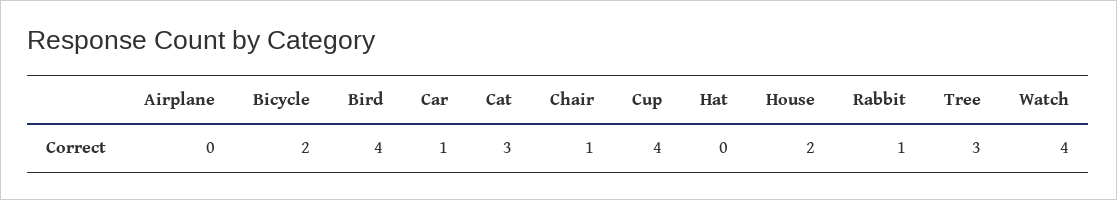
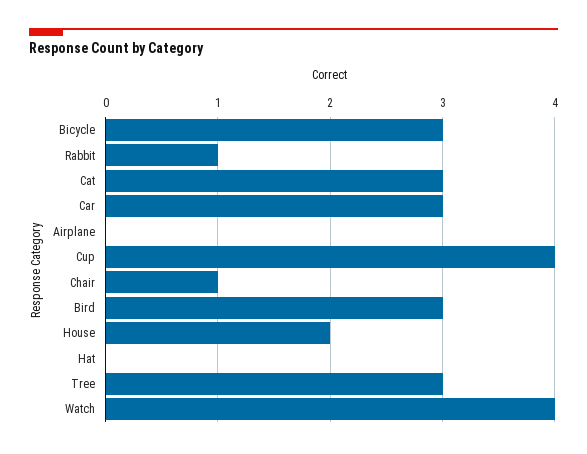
  {
    "Airplane": 0,
-   "Bicycle": 2,
+   "Bicycle": 3,
-   "Bird": 4,
+   "Bird": 3,
-   "Car": 1,
+   "Car": 3,
    "Cat": 3,
    "Chair": 1,
    "Cup": 4,
    "Hat": 0,
    "House": 2,
    "Rabbit": 1,
    "Tree": 3,
    "Watch": 4
  }

